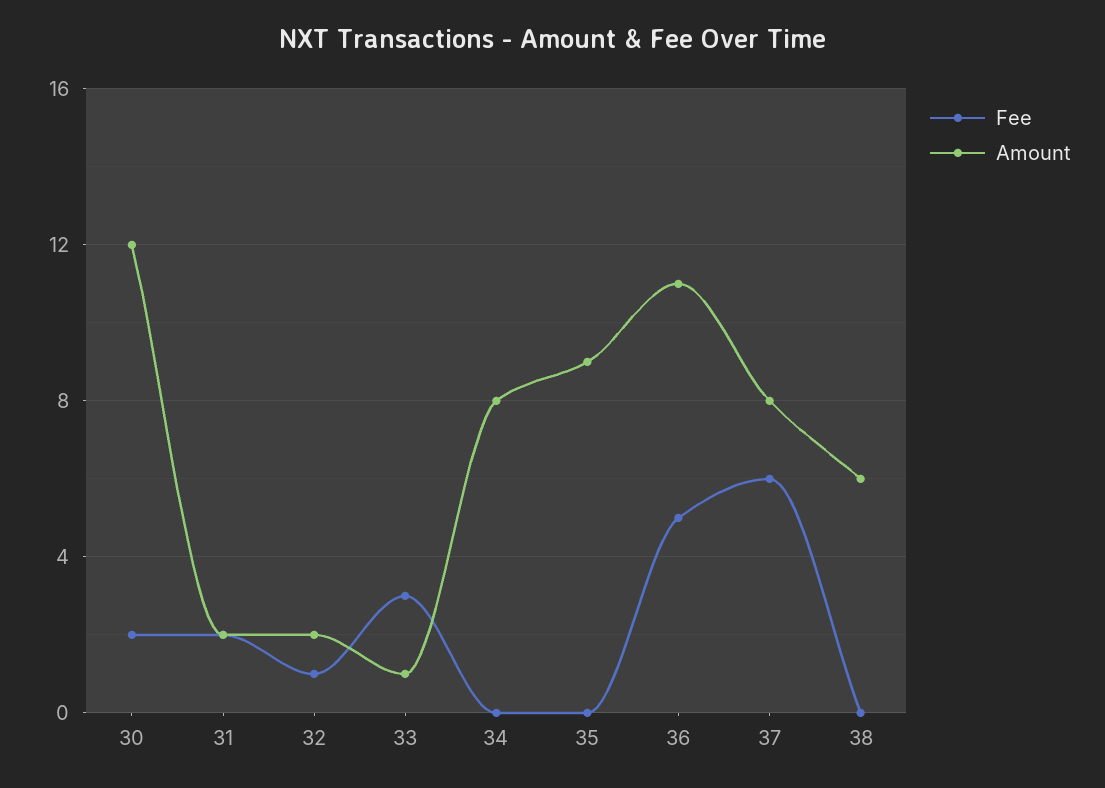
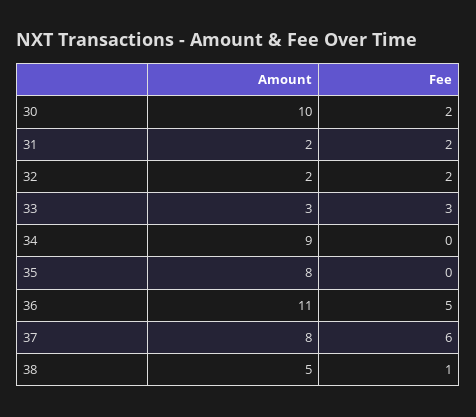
  {
    "Fee": {
      "30": 2,
      "31": 2,
-     "32": 1,
+     "32": 2,
      "33": 3,
      "34": 0,
      "35": 0,
      "36": 5,
      "37": 6,
-     "38": 0
+     "38": 1
    },
    "Amount": {
-     "30": 12,
+     "30": 10,
      "31": 2,
      "32": 2,
-     "33": 1,
+     "33": 3,
-     "34": 8,
+     "34": 9,
-     "35": 9,
+     "35": 8,
      "36": 11,
      "37": 8,
-     "38": 6
+     "38": 5
    }
  }

